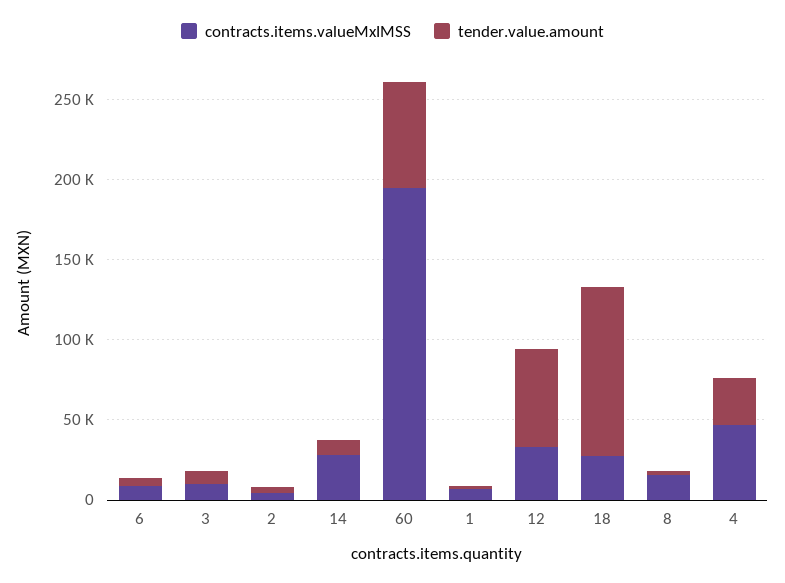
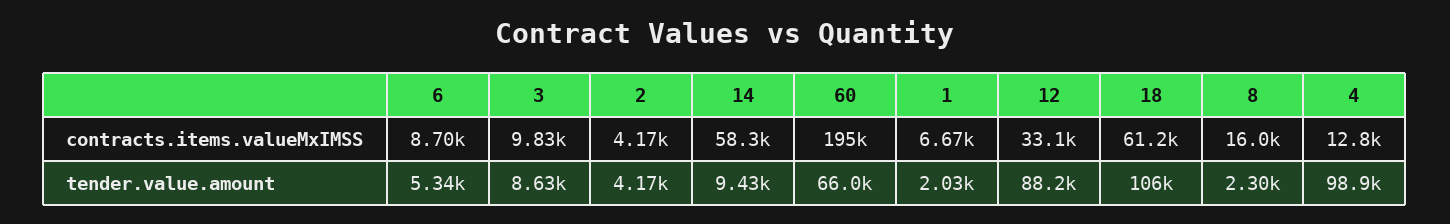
  {
    "contracts.items.valueMxIMSS": {
      "6": 8700,
      "3": 9830,
      "2": 4170,
-     "14": 30000,
+     "14": 58300,
      "60": 195000,
      "1": 6670,
      "12": 33100,
-     "18": 30000,
+     "18": 61200,
      "8": 16000,
-     "4": 50000
+     "4": 12800
    },
    "tender.value.amount": {
      "6": 5340,
      "3": 8630,
      "2": 4170,
      "14": 9430,
      "60": 66000,
      "1": 2030,
-     "12": 60000,
+     "12": 88200,
      "18": 106000,
      "8": 2300,
-     "4": 30000
+     "4": 98900
    }
  }

